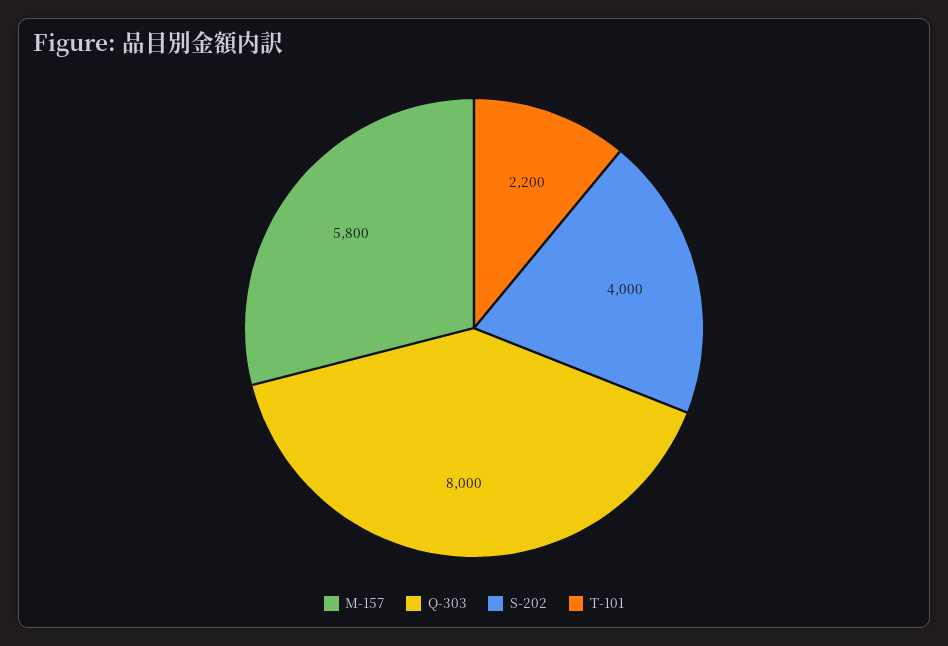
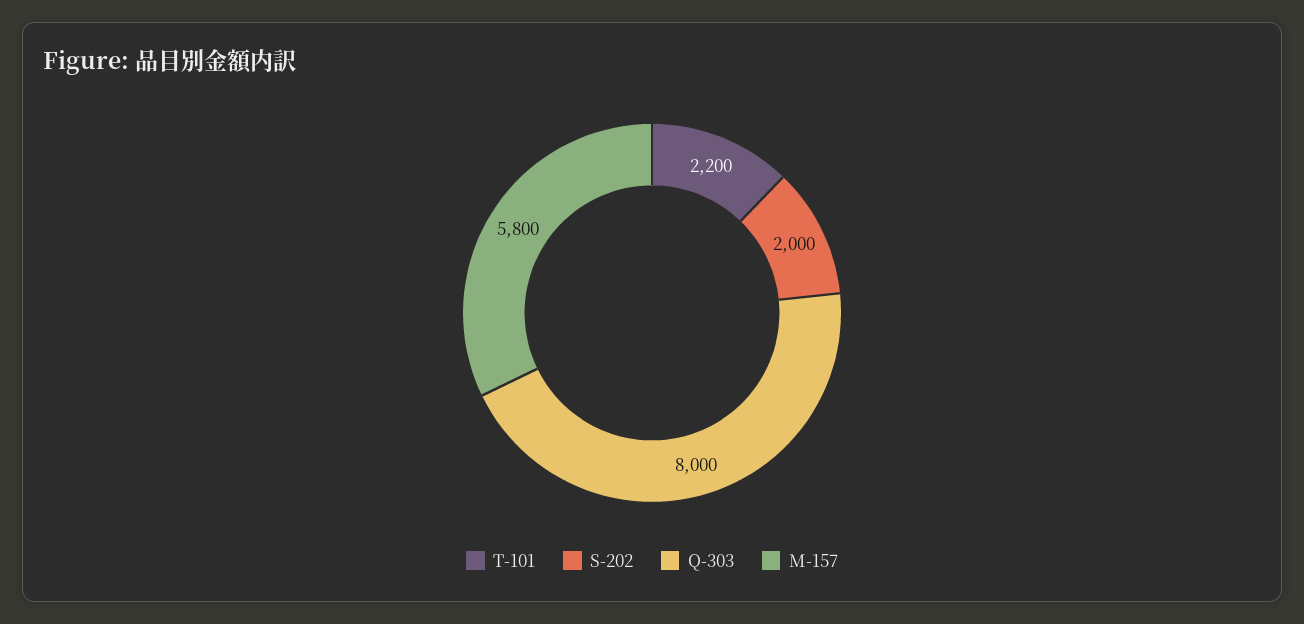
  {
    "M-157": 5800,
    "Q-303": 8000,
-   "S-202": 4000,
+   "S-202": 2000,
    "T-101": 2200
  }

